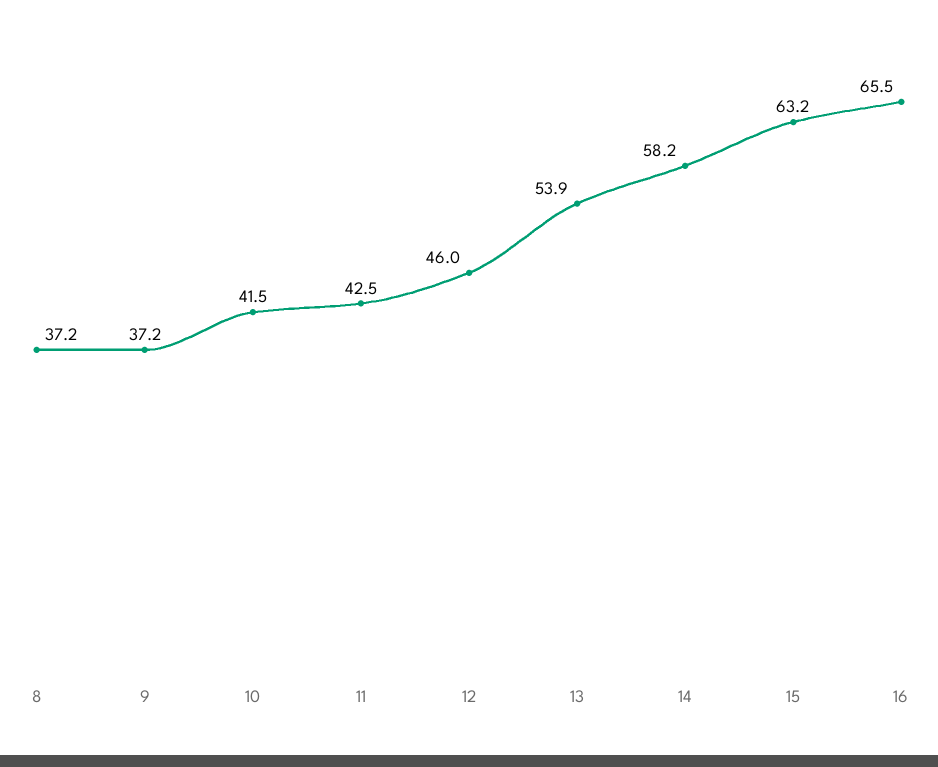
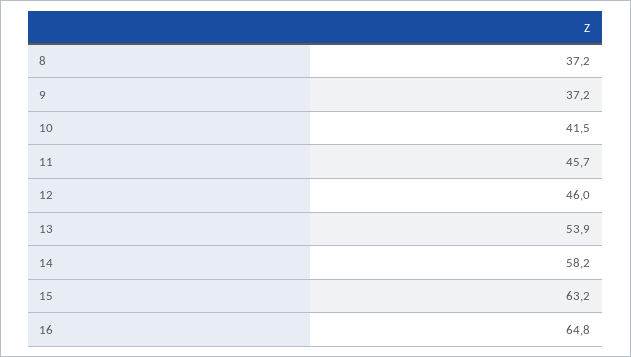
  {
    "8": 37.2,
    "9": 37.2,
    "10": 41.5,
-   "11": 42.5,
+   "11": 45.7,
    "12": 46,
    "13": 53.9,
    "14": 58.2,
    "15": 63.2,
-   "16": 65.5
+   "16": 64.8
  }

